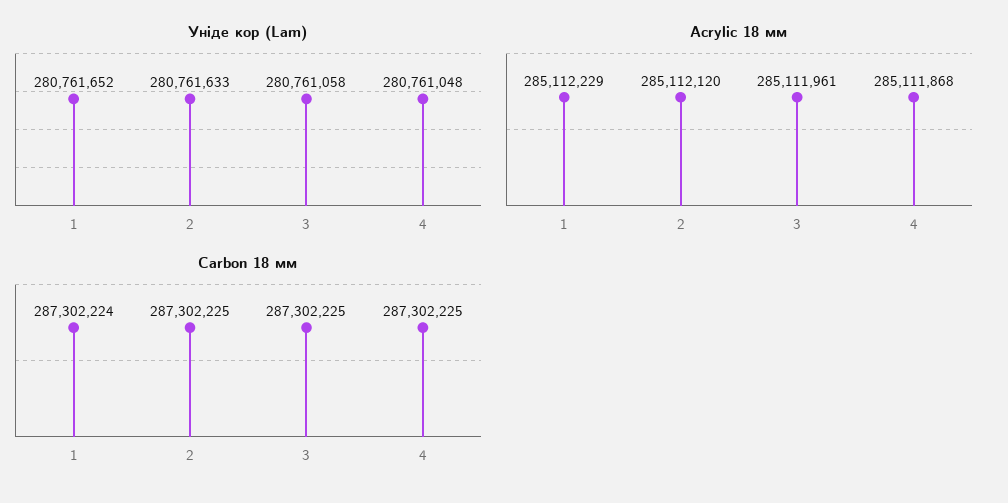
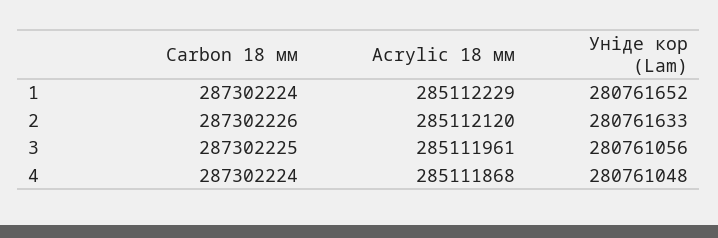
  {
    "Уніде кор (Lam)": {
      "1": 280761652,
      "2": 280761633,
-     "3": 280761058,
+     "3": 280761056,
      "4": 280761048
    },
    "Acrylic 18 мм": {
      "1": 285112229,
      "2": 285112120,
      "3": 285111961,
      "4": 285111868
    },
    "Carbon 18 мм": {
      "1": 287302224,
-     "2": 287302225,
+     "2": 287302226,
      "3": 287302225,
-     "4": 287302225
+     "4": 287302224
    }
  }

